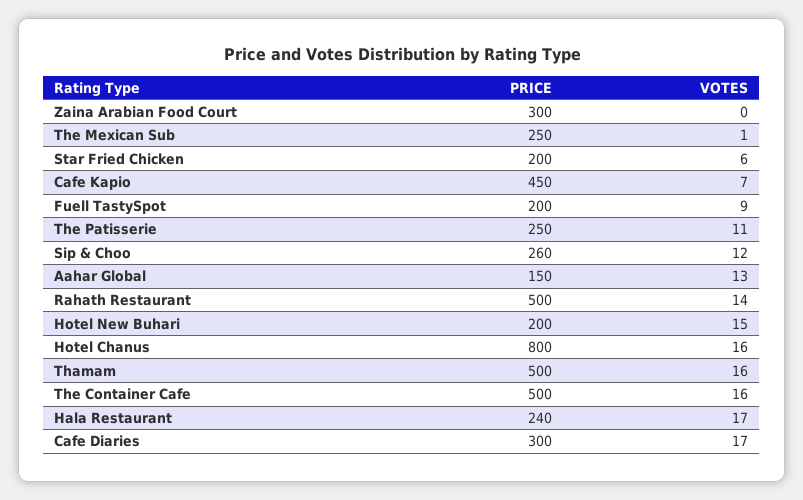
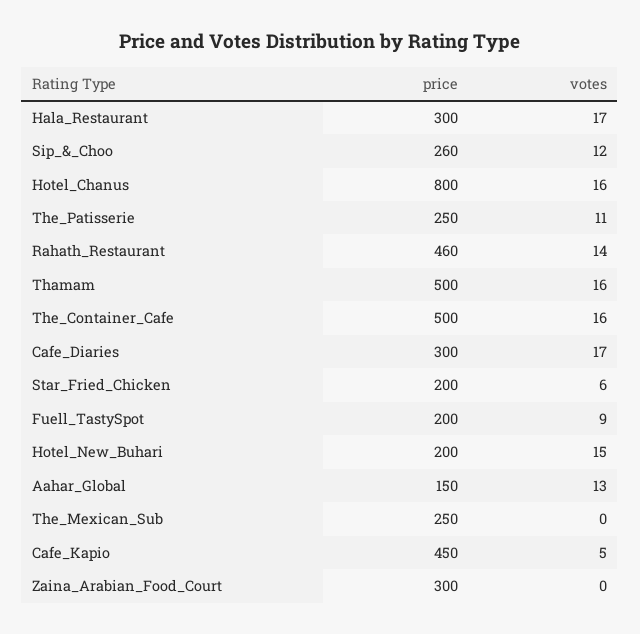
  {
    "PRICE": {
      "Zaina Arabian Food Court": 300,
      "The Mexican Sub": 250,
      "Star Fried Chicken": 200,
      "Cafe Kapio": 450,
      "Fuell TastySpot": 200,
      "The Patisserie": 250,
      "Sip & Choo": 260,
      "Aahar Global": 150,
-     "Rahath Restaurant": 500,
+     "Rahath Restaurant": 460,
      "Hotel New Buhari": 200,
      "Hotel Chanus": 800,
      "Thamam": 500,
      "The Container Cafe": 500,
-     "Hala Restaurant": 240,
+     "Hala Restaurant": 300,
      "Cafe Diaries": 300
    },
    "VOTES": {
      "Zaina Arabian Food Court": 0,
-     "The Mexican Sub": 1,
+     "The Mexican Sub": 0,
      "Star Fried Chicken": 6,
-     "Cafe Kapio": 7,
+     "Cafe Kapio": 5,
      "Fuell TastySpot": 9,
      "The Patisserie": 11,
      "Sip & Choo": 12,
      "Aahar Global": 13,
      "Rahath Restaurant": 14,
      "Hotel New Buhari": 15,
      "Hotel Chanus": 16,
      "Thamam": 16,
      "The Container Cafe": 16,
      "Hala Restaurant": 17,
      "Cafe Diaries": 17
    }
  }

